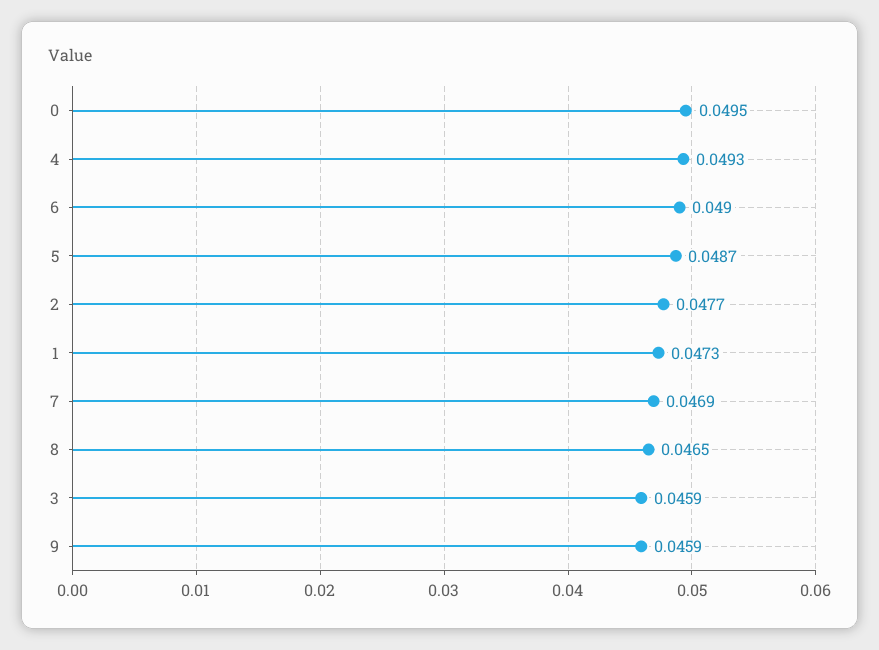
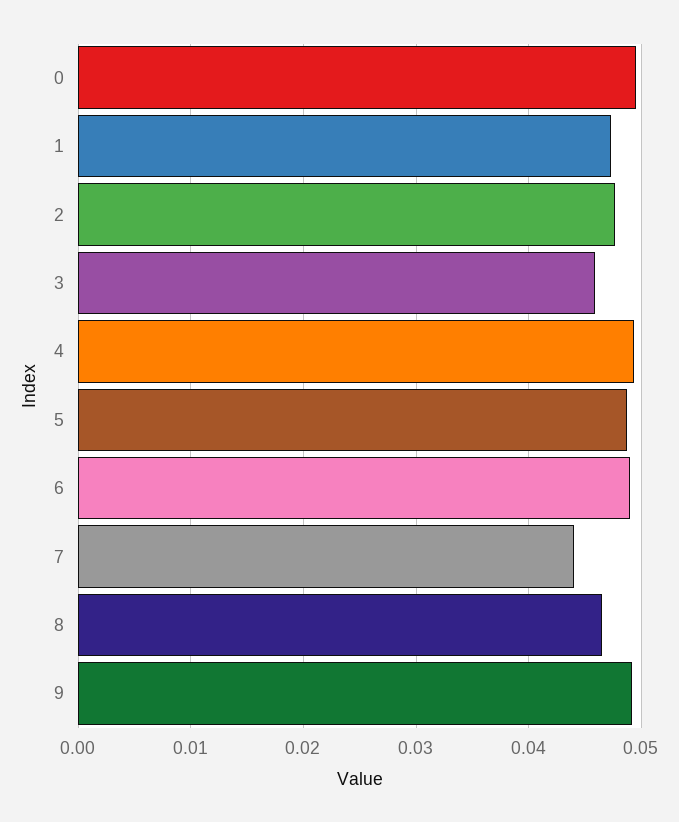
  {
    "0": 0.0495,
    "4": 0.0493,
    "6": 0.049,
    "5": 0.0487,
    "2": 0.0477,
    "1": 0.0473,
-   "7": 0.0469,
+   "7": 0.044,
    "8": 0.0465,
    "3": 0.0459,
-   "9": 0.0459
+   "9": 0.049
  }

